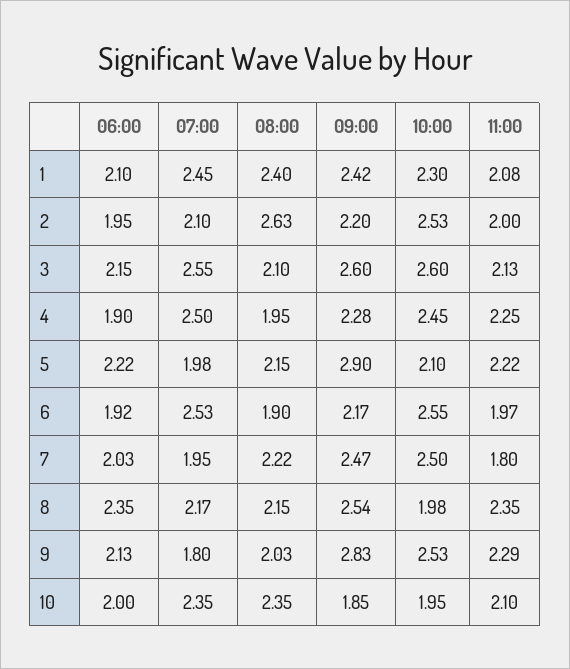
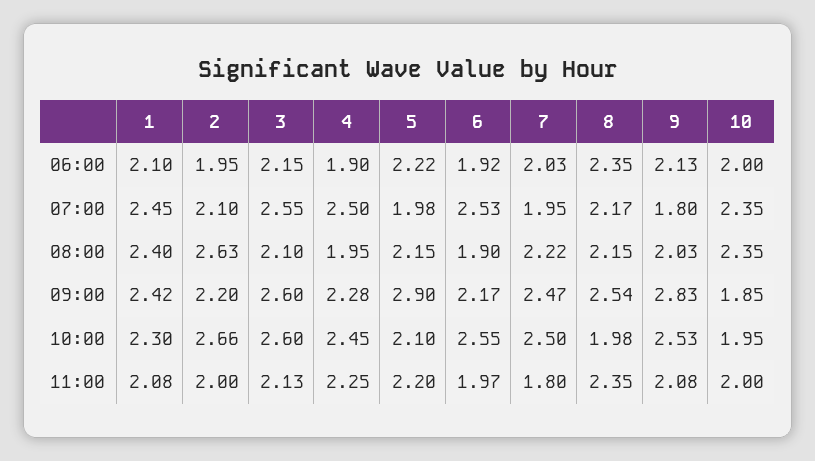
  {
    "06:00": {
      "1": 2.1,
      "2": 1.95,
      "3": 2.15,
      "4": 1.9,
      "5": 2.22,
      "6": 1.92,
      "7": 2.03,
      "8": 2.35,
      "9": 2.13,
      "10": 2
    },
    "07:00": {
      "1": 2.45,
      "2": 2.1,
      "3": 2.55,
      "4": 2.5,
      "5": 1.98,
      "6": 2.53,
      "7": 1.95,
      "8": 2.17,
      "9": 1.8,
      "10": 2.35
    },
    "08:00": {
      "1": 2.4,
      "2": 2.63,
      "3": 2.1,
      "4": 1.95,
      "5": 2.15,
      "6": 1.9,
      "7": 2.22,
      "8": 2.15,
      "9": 2.03,
      "10": 2.35
    },
    "09:00": {
      "1": 2.42,
      "2": 2.2,
      "3": 2.6,
      "4": 2.28,
      "5": 2.9,
      "6": 2.17,
      "7": 2.47,
      "8": 2.54,
      "9": 2.83,
      "10": 1.85
    },
    "10:00": {
      "1": 2.3,
-     "2": 2.53,
+     "2": 2.66,
      "3": 2.6,
      "4": 2.45,
      "5": 2.1,
      "6": 2.55,
      "7": 2.5,
      "8": 1.98,
      "9": 2.53,
      "10": 1.95
    },
    "11:00": {
      "1": 2.08,
      "2": 2,
      "3": 2.13,
      "4": 2.25,
-     "5": 2.22,
+     "5": 2.2,
      "6": 1.97,
      "7": 1.8,
      "8": 2.35,
-     "9": 2.29,
+     "9": 2.08,
-     "10": 2.1
+     "10": 2
    }
  }

